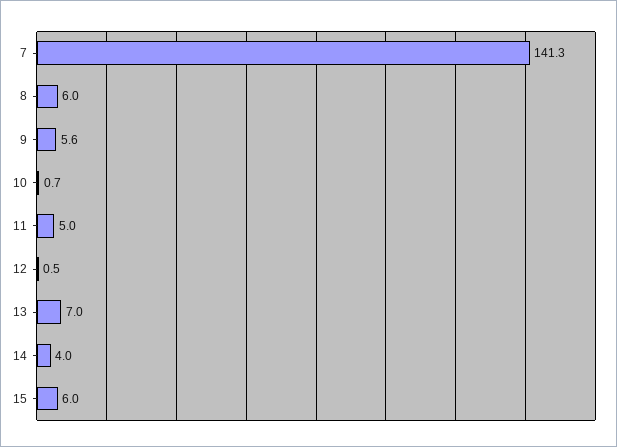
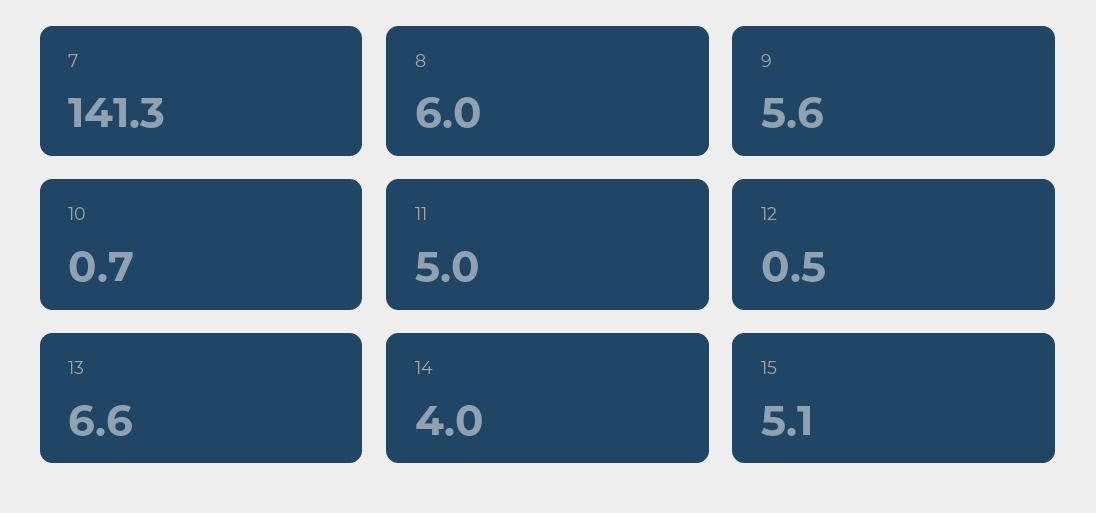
  {
    "7": 141.3,
    "8": 6,
    "9": 5.6,
    "10": 0.7,
    "11": 5,
    "12": 0.5,
-   "13": 7,
+   "13": 6.6,
    "14": 4,
-   "15": 6
+   "15": 5.1
  }

